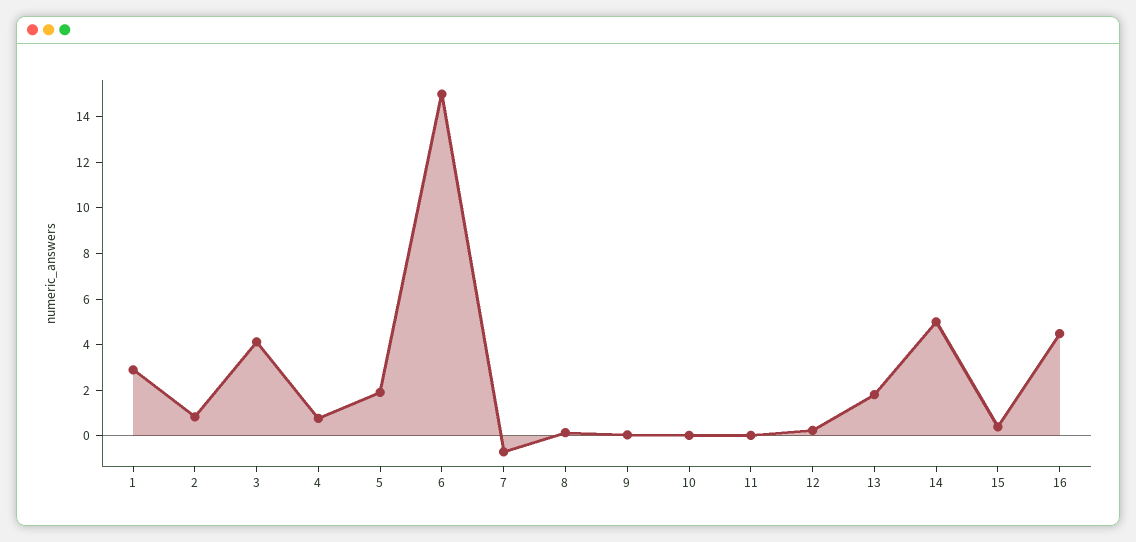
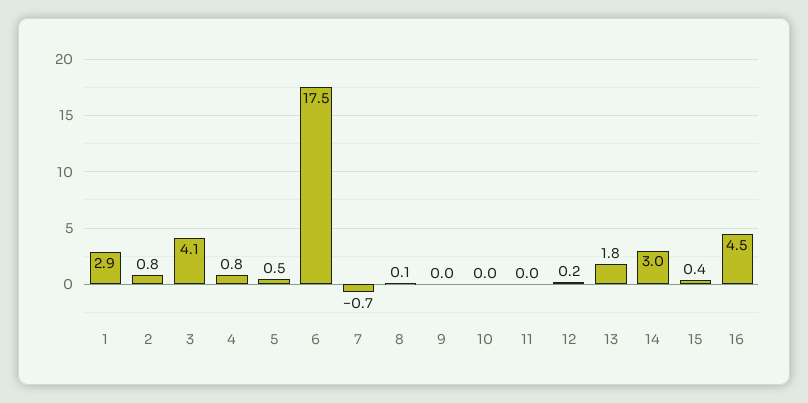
  {
    "1": 2.9,
    "2": 0.8,
    "3": 4.1,
    "4": 0.8,
-   "5": 2,
+   "5": 0.5,
-   "6": 15,
+   "6": 17.5,
    "7": -0.7,
    "8": 0.1,
    "9": 0,
    "10": 0,
    "11": 0,
    "12": 0.2,
    "13": 1.8,
-   "14": 5,
+   "14": 3,
    "15": 0.4,
    "16": 4.5
  }

